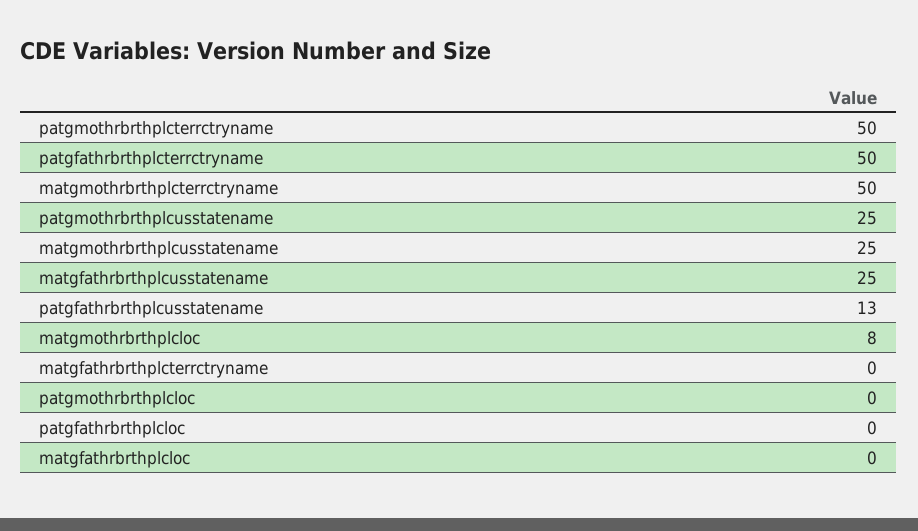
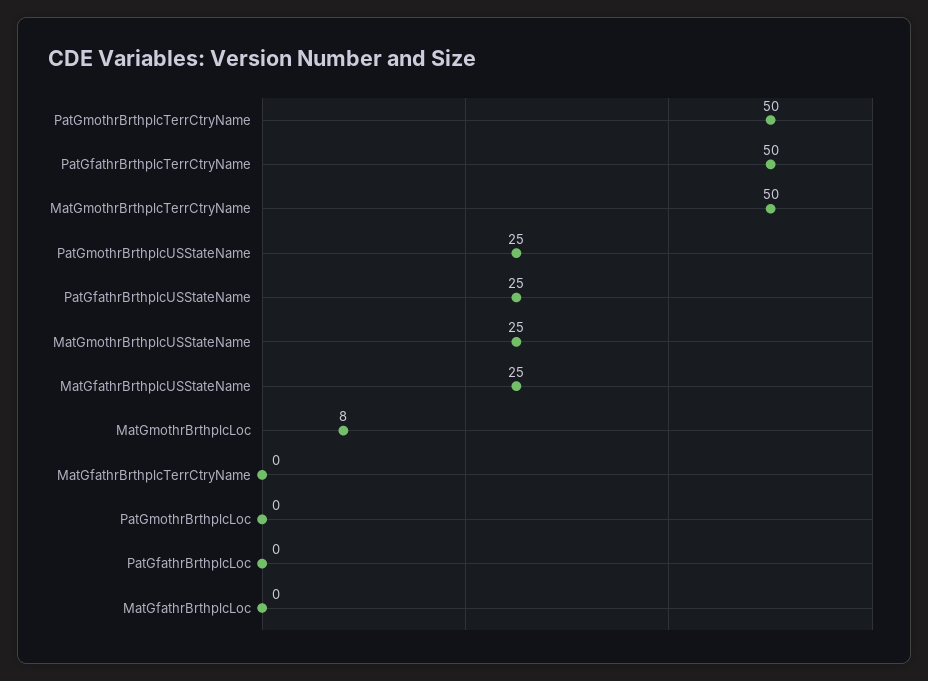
  {
    "patgmothrbrthplcterrctryname": 50,
    "patgfathrbrthplcterrctryname": 50,
    "matgmothrbrthplcterrctryname": 50,
    "patgmothrbrthplcusstatename": 25,
    "matgmothrbrthplcusstatename": 25,
    "matgfathrbrthplcusstatename": 25,
-   "patgfathrbrthplcusstatename": 13,
+   "patgfathrbrthplcusstatename": 25,
    "matgmothrbrthplcloc": 8,
    "matgfathrbrthplcterrctryname": 0,
    "patgmothrbrthplcloc": 0,
    "patgfathrbrthplcloc": 0,
    "matgfathrbrthplcloc": 0
  }

